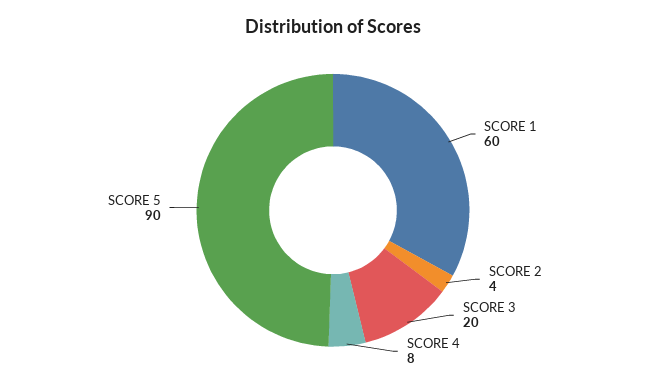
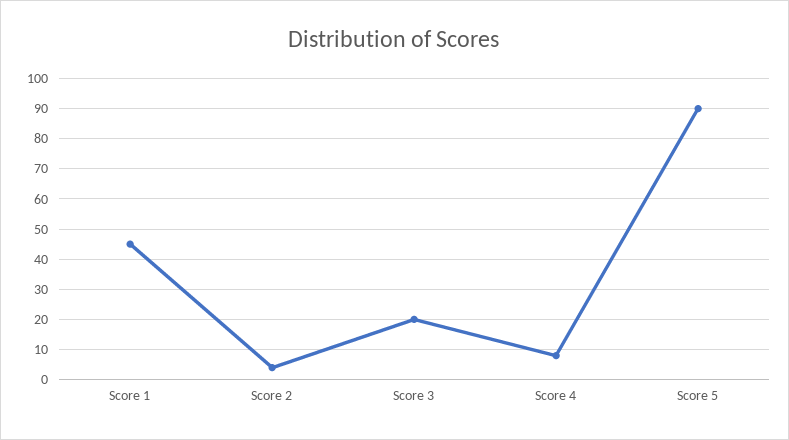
  {
-   "SCORE 1": 60,
+   "SCORE 1": 45,
    "SCORE 2": 4,
    "SCORE 3": 20,
    "SCORE 4": 8,
    "SCORE 5": 90
  }

